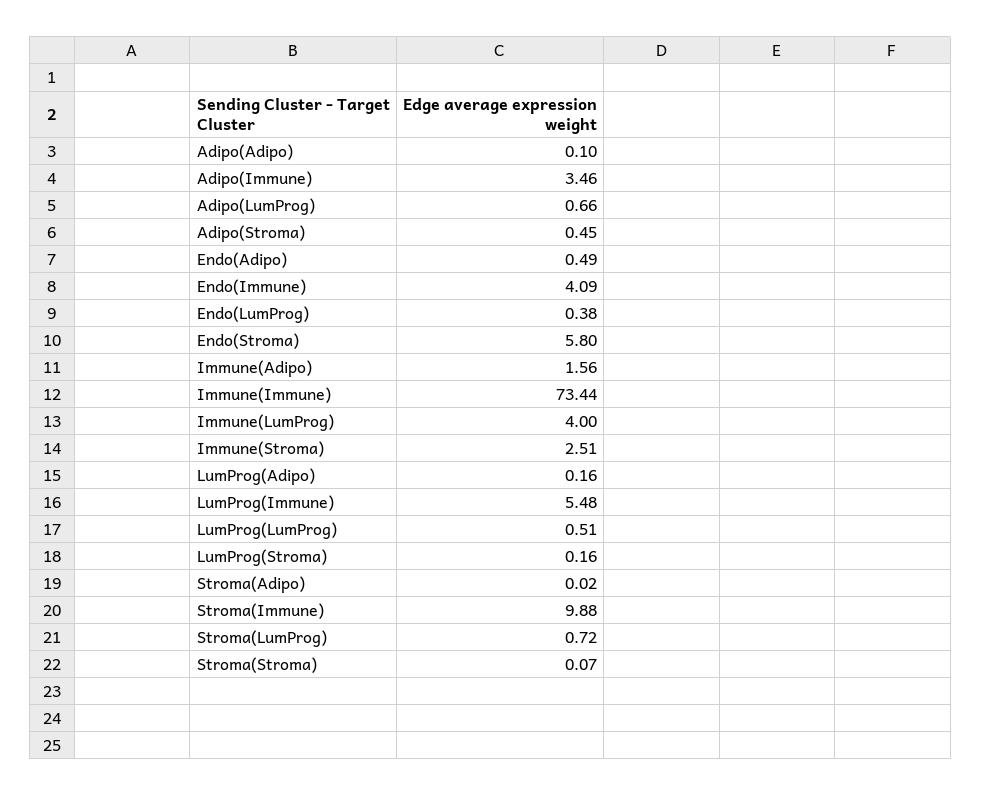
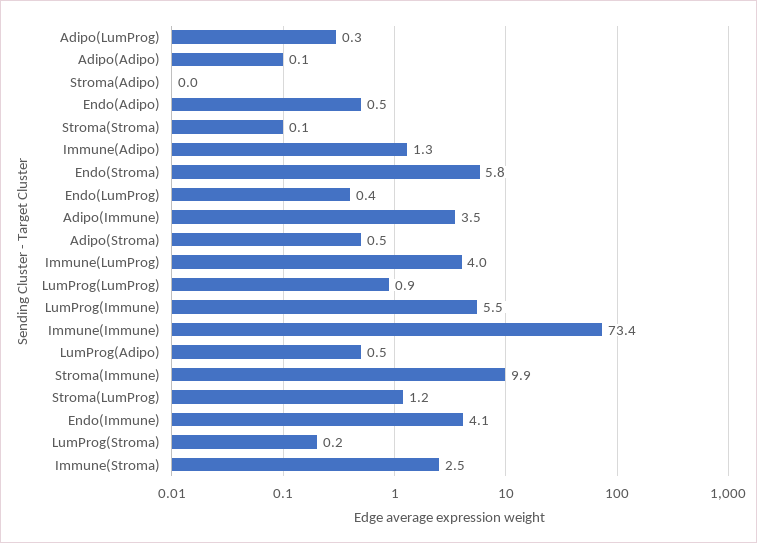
  {
    "Adipo(Adipo)": 0.1,
    "Adipo(Immune)": 3.46,
-   "Adipo(LumProg)": 0.66,
+   "Adipo(LumProg)": 0.3,
    "Adipo(Stroma)": 0.45,
    "Endo(Adipo)": 0.49,
    "Endo(Immune)": 4.09,
    "Endo(LumProg)": 0.38,
    "Endo(Stroma)": 5.8,
-   "Immune(Adipo)": 1.56,
+   "Immune(Adipo)": 1.3,
    "Immune(Immune)": 73.44,
    "Immune(LumProg)": 4,
    "Immune(Stroma)": 2.51,
-   "LumProg(Adipo)": 0.16,
+   "LumProg(Adipo)": 0.5,
    "LumProg(Immune)": 5.48,
-   "LumProg(LumProg)": 0.51,
+   "LumProg(LumProg)": 0.9,
    "LumProg(Stroma)": 0.16,
    "Stroma(Adipo)": 0.02,
    "Stroma(Immune)": 9.88,
-   "Stroma(LumProg)": 0.72,
+   "Stroma(LumProg)": 1.2,
    "Stroma(Stroma)": 0.07
  }

